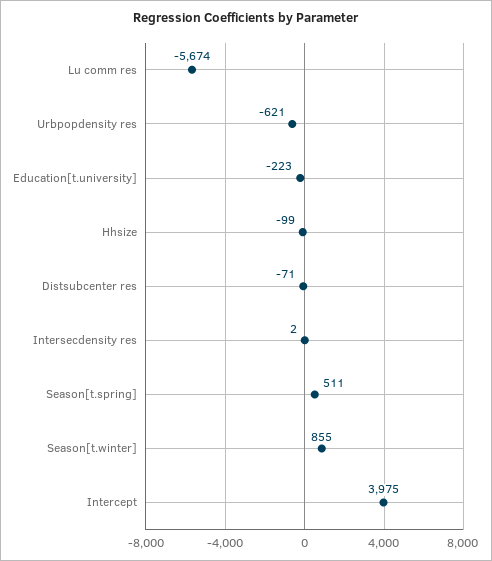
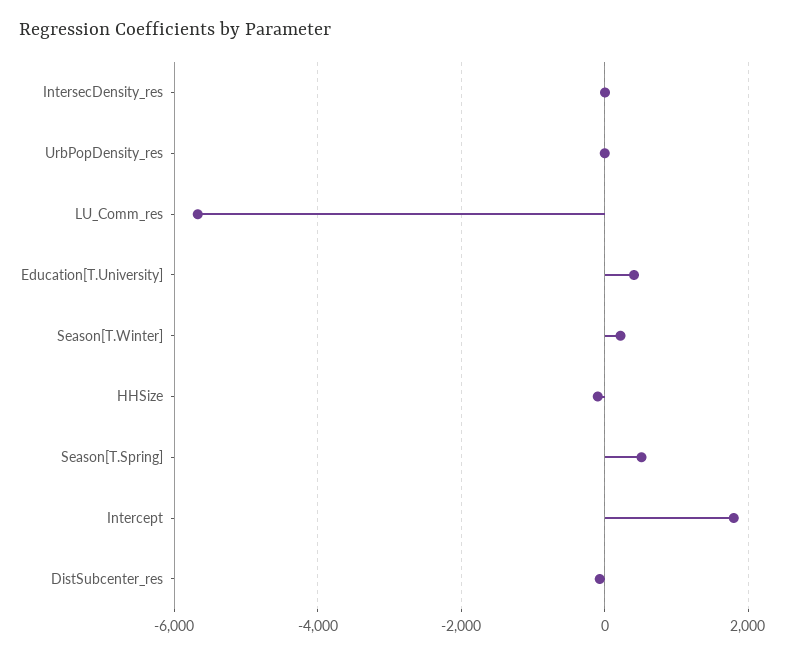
  {
    "Lu comm res": -5674,
-   "Urbpopdensity res": -621,
+   "Urbpopdensity res": 0,
-   "Education[t.university]": -223,
+   "Education[t.university]": 400,
    "Hhsize": -99,
    "Distsubcenter res": -71,
    "Intersecdensity res": 2,
    "Season[t.spring]": 511,
-   "Season[t.winter]": 855,
+   "Season[t.winter]": 200,
-   "Intercept": 3975
+   "Intercept": 1800
  }

